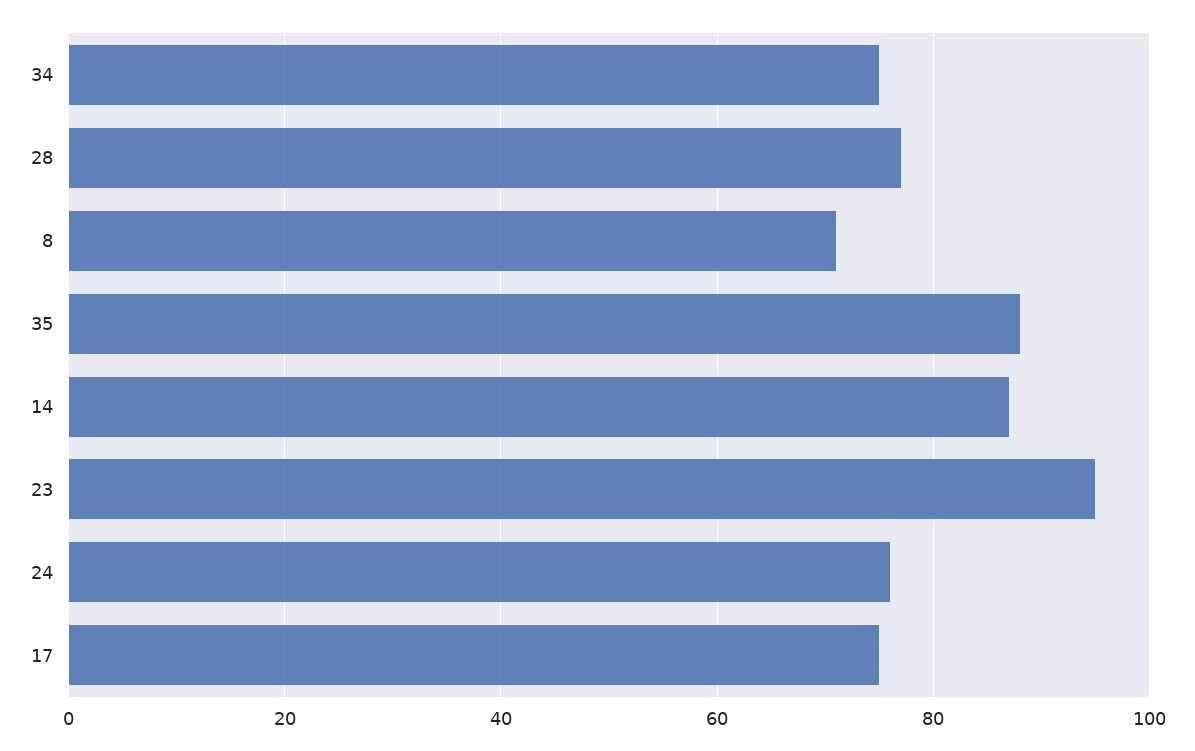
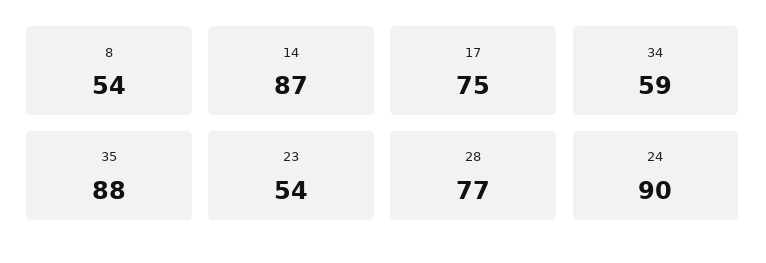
  {
-   "34": 75,
+   "34": 59,
    "28": 77,
-   "8": 70,
+   "8": 54,
    "35": 88,
    "14": 87,
-   "23": 95,
+   "23": 54,
-   "24": 75,
+   "24": 90,
    "17": 75
  }

